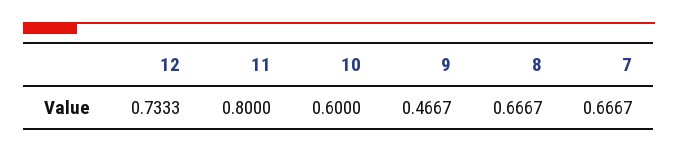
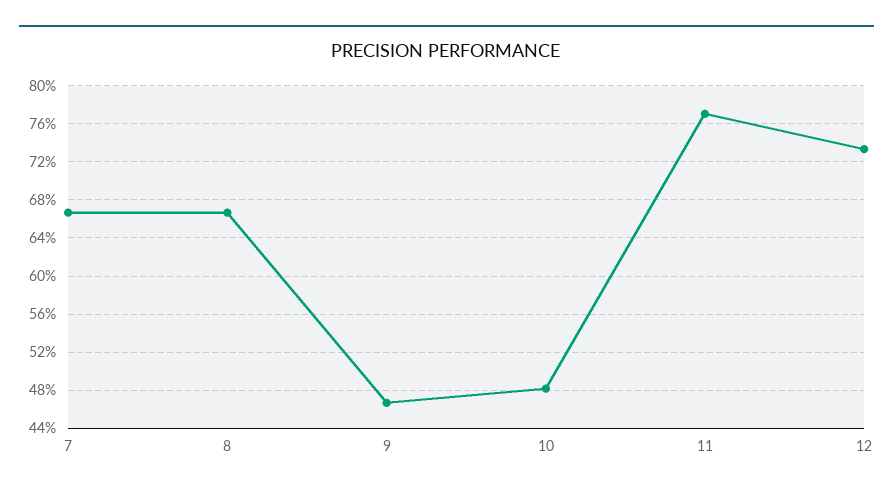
  {
    "12": 0.7333,
-   "11": 0.8,
+   "11": 0.77,
-   "10": 0.6,
+   "10": 0.48,
    "9": 0.4667,
    "8": 0.6667,
    "7": 0.6667
  }

